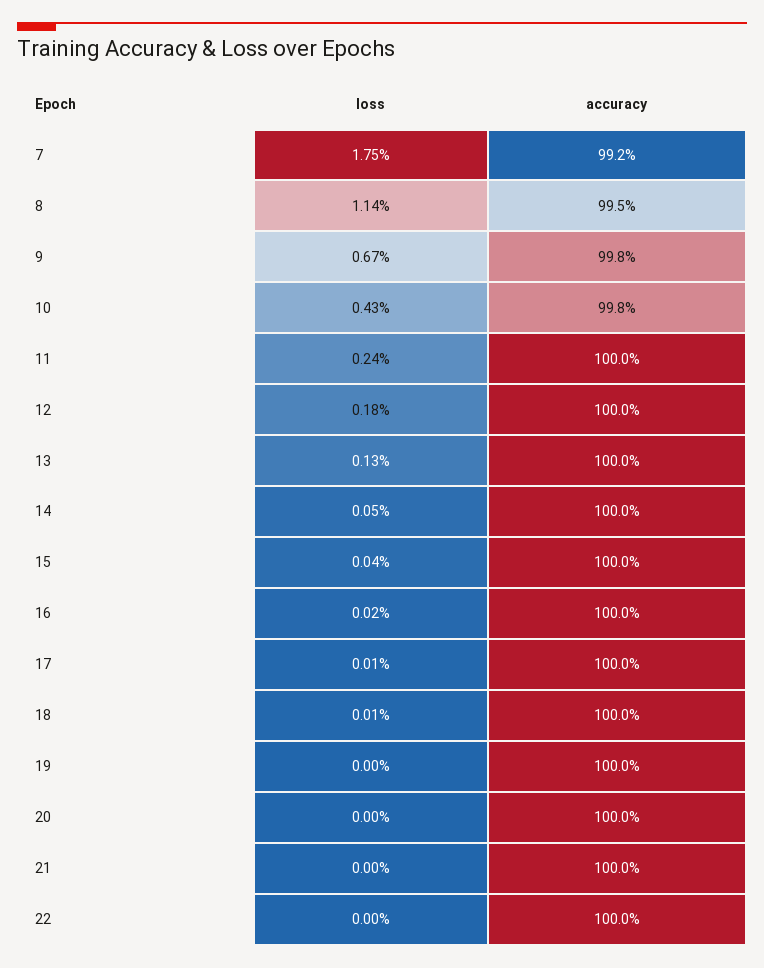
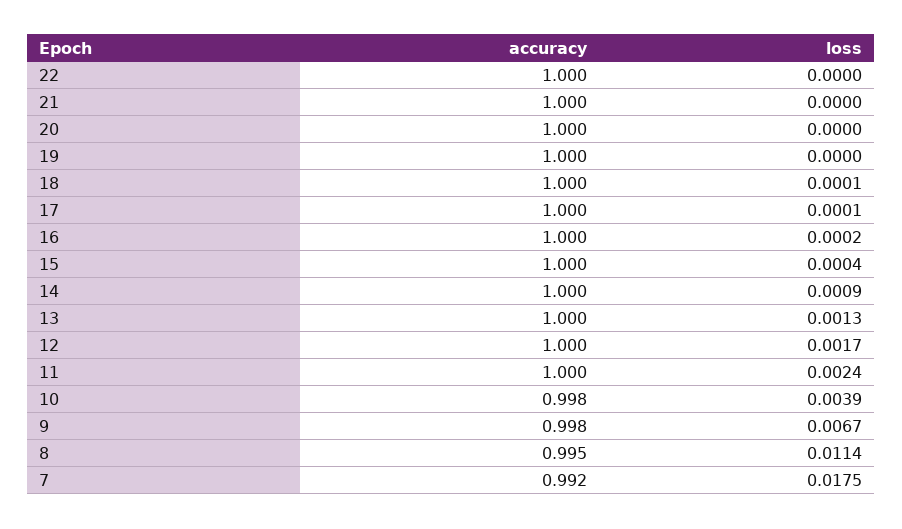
  {
    "loss": {
      "7": 0.0175,
      "8": 0.0114,
      "9": 0.0067,
-     "10": 0.0043,
+     "10": 0.0039,
      "11": 0.0024,
-     "12": 0.0018,
+     "12": 0.0017,
      "13": 0.0013,
-     "14": 0.0005,
+     "14": 0.0009,
      "15": 0.0004,
      "16": 0.0002,
      "17": 0.0001,
      "18": 0.0001,
      "19": 0,
      "20": 0,
      "21": 0,
      "22": 0
    },
    "accuracy": {
      "7": 0.992,
      "8": 0.995,
      "9": 0.998,
      "10": 0.998,
      "11": 1,
      "12": 1,
      "13": 1,
      "14": 1,
      "15": 1,
      "16": 1,
      "17": 1,
      "18": 1,
      "19": 1,
      "20": 1,
      "21": 1,
      "22": 1
    }
  }

